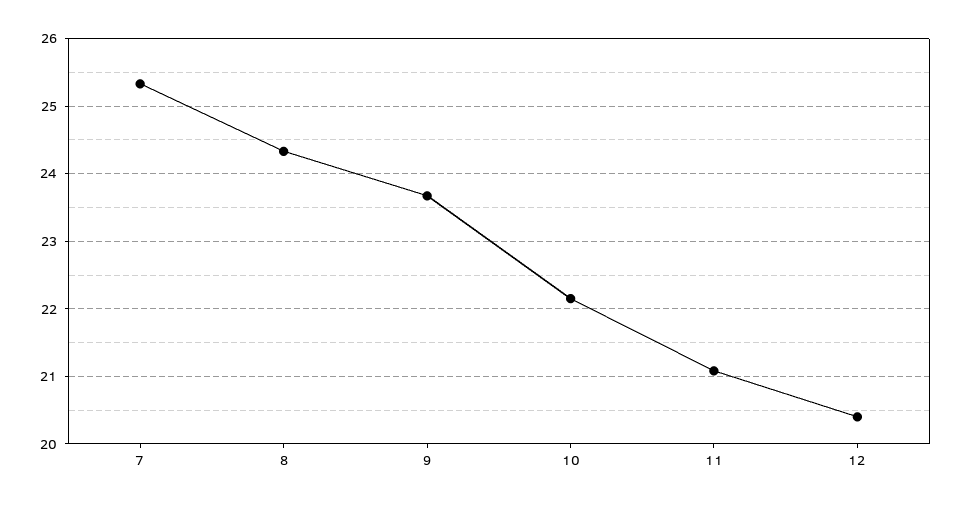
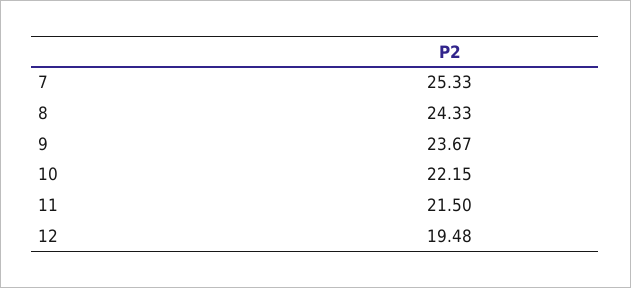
  {
    "7": 25.33,
    "8": 24.33,
    "9": 23.67,
    "10": 22.15,
-   "11": 21.1,
+   "11": 21.5,
-   "12": 20.4
+   "12": 19.48
  }

